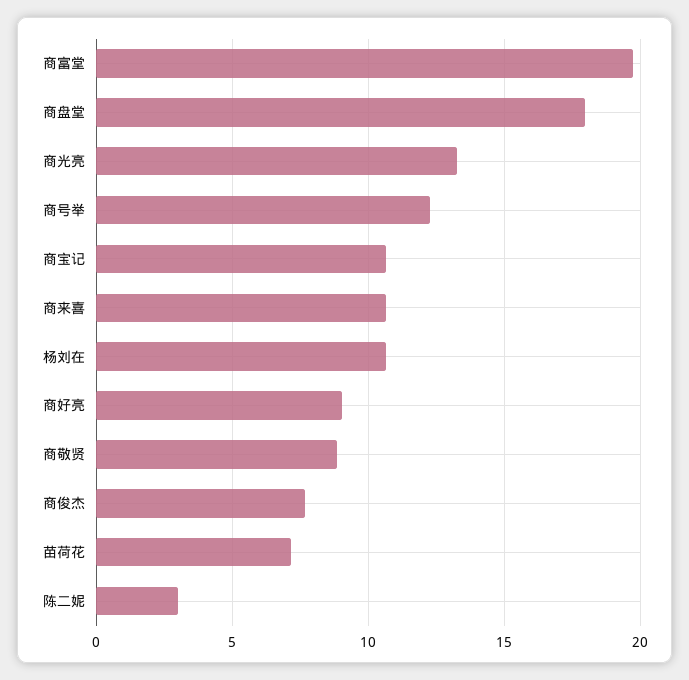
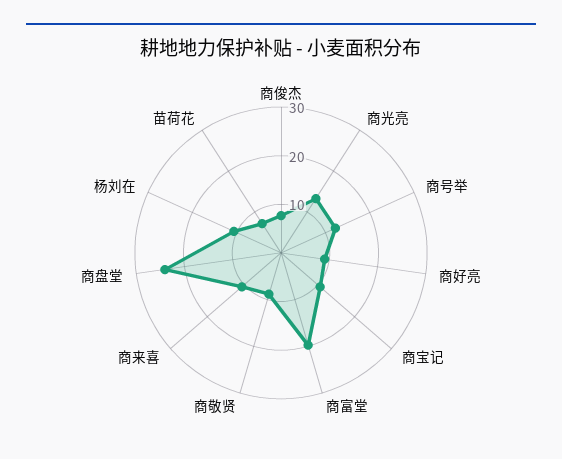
  {
    "商富堂": 19.5,
-   "商盘堂": 18,
+   "商盘堂": 24,
    "商光亮": 13.5,
    "商号举": 12.5,
    "商宝记": 10.5,
    "商来喜": 10.5,
    "杨刘在": 10.5,
    "商好亮": 9,
    "商敬贤": 9,
    "商俊杰": 7.5,
-   "苗荷花": 7,
+   "苗荷花": 7
-   "陈二妮": 3
  }

